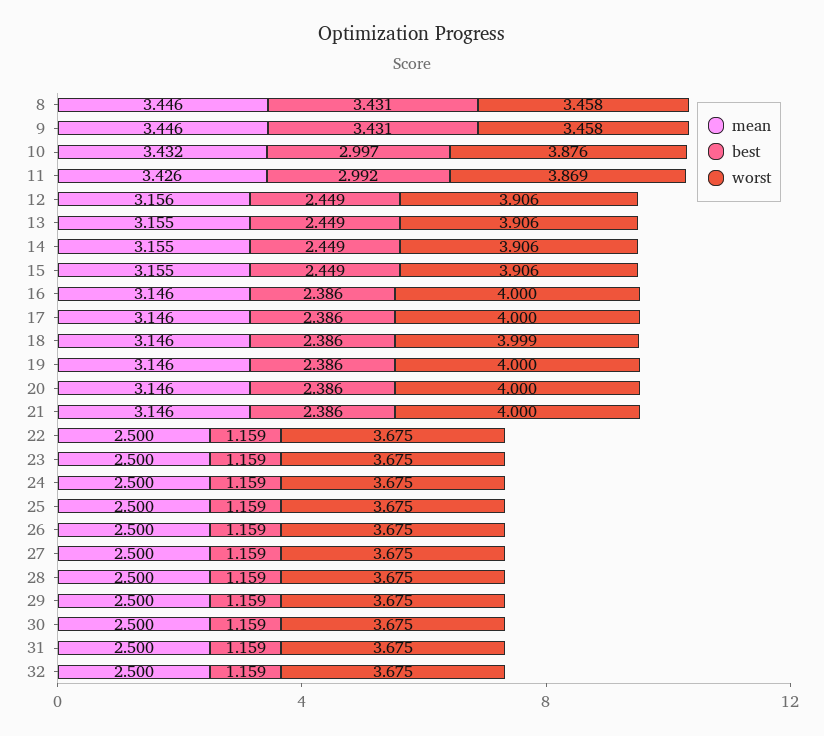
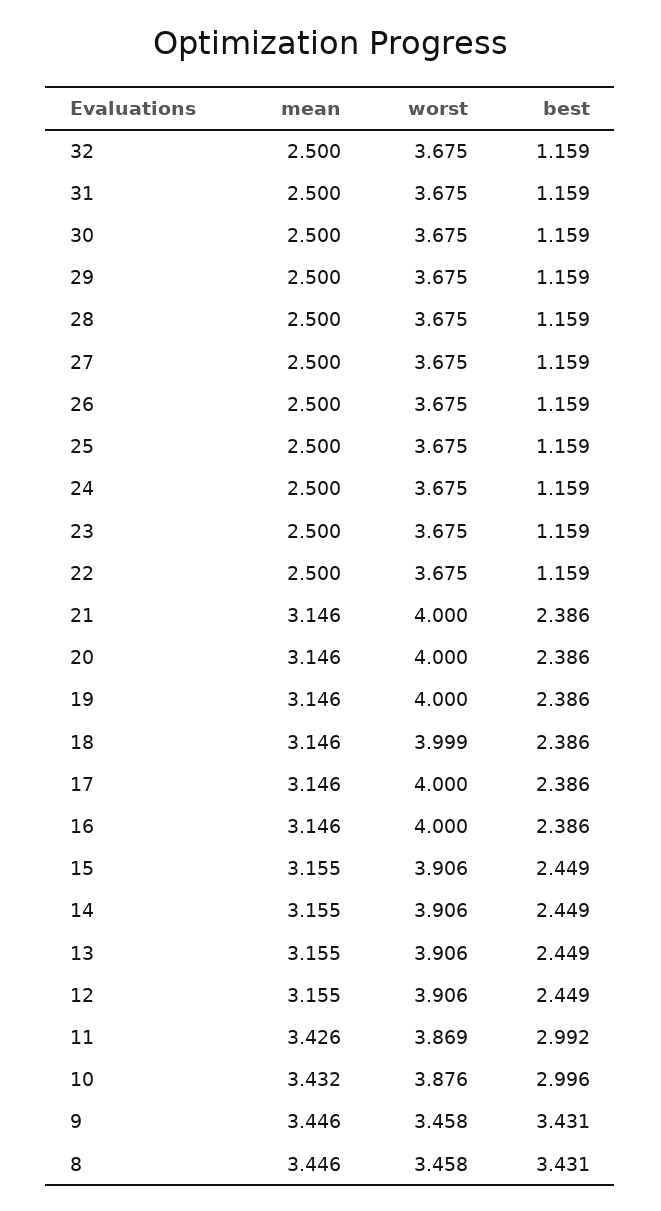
  {
    "mean": {
      "8": 3.446,
      "9": 3.446,
      "10": 3.432,
      "11": 3.426,
-     "12": 3.156,
+     "12": 3.155,
      "13": 3.155,
      "14": 3.155,
      "15": 3.155,
      "16": 3.146,
      "17": 3.146,
      "18": 3.146,
      "19": 3.146,
      "20": 3.146,
      "21": 3.146,
      "22": 2.5,
      "23": 2.5,
      "24": 2.5,
      "25": 2.5,
      "26": 2.5,
      "27": 2.5,
      "28": 2.5,
      "29": 2.5,
      "30": 2.5,
      "31": 2.5,
      "32": 2.5
    },
    "best": {
      "8": 3.431,
      "9": 3.431,
-     "10": 2.997,
+     "10": 2.996,
      "11": 2.992,
      "12": 2.449,
      "13": 2.449,
      "14": 2.449,
      "15": 2.449,
      "16": 2.386,
      "17": 2.386,
      "18": 2.386,
      "19": 2.386,
      "20": 2.386,
      "21": 2.386,
      "22": 1.159,
      "23": 1.159,
      "24": 1.159,
      "25": 1.159,
      "26": 1.159,
      "27": 1.159,
      "28": 1.159,
      "29": 1.159,
      "30": 1.159,
      "31": 1.159,
      "32": 1.159
    },
    "worst": {
      "8": 3.458,
      "9": 3.458,
      "10": 3.876,
      "11": 3.869,
      "12": 3.906,
      "13": 3.906,
      "14": 3.906,
      "15": 3.906,
      "16": 4,
      "17": 4,
      "18": 3.999,
      "19": 4,
      "20": 4,
      "21": 4,
      "22": 3.675,
      "23": 3.675,
      "24": 3.675,
      "25": 3.675,
      "26": 3.675,
      "27": 3.675,
      "28": 3.675,
      "29": 3.675,
      "30": 3.675,
      "31": 3.675,
      "32": 3.675
    }
  }

